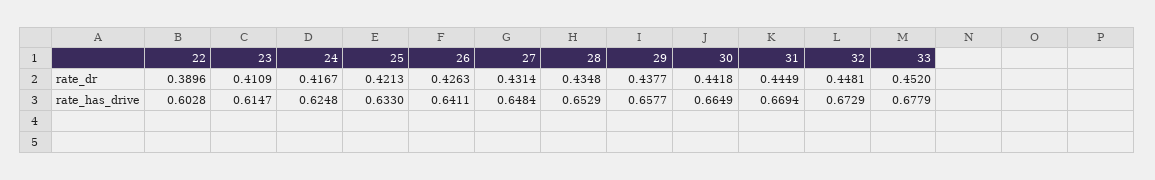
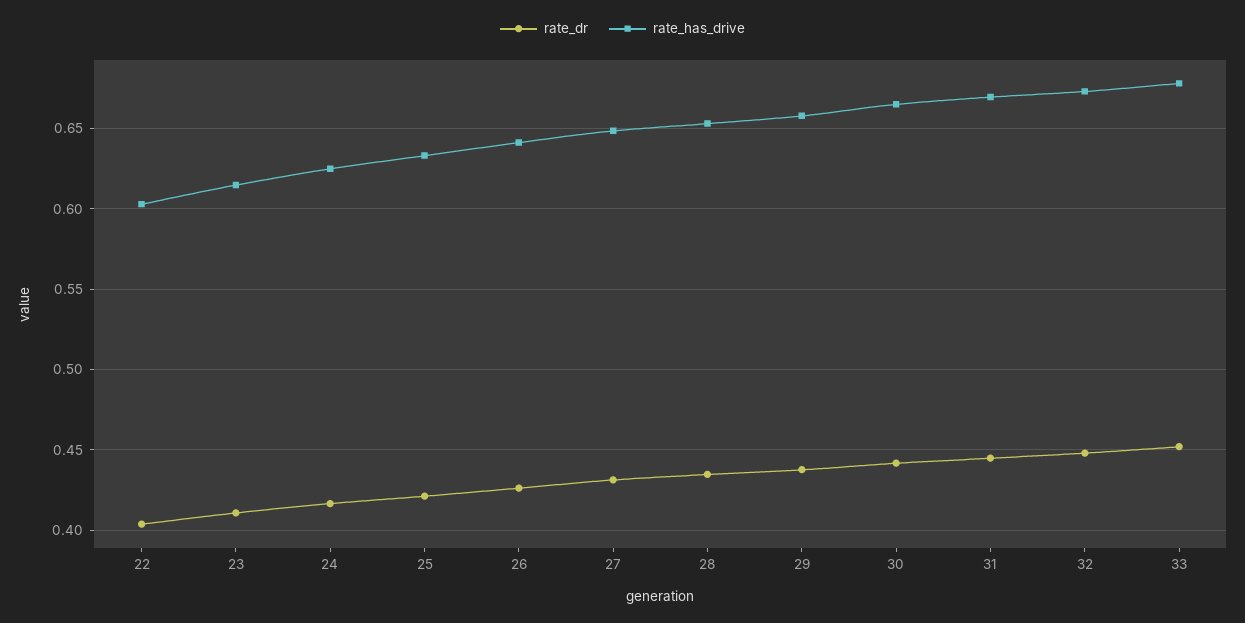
  {
    "rate_dr": {
-     "22": 0.3896,
+     "22": 0.405,
      "23": 0.4109,
      "24": 0.4167,
      "25": 0.4213,
      "26": 0.4263,
      "27": 0.4314,
      "28": 0.4348,
      "29": 0.4377,
      "30": 0.4418,
      "31": 0.4449,
      "32": 0.4481,
      "33": 0.452
    },
    "rate_has_drive": {
      "22": 0.6028,
      "23": 0.6147,
      "24": 0.6248,
      "25": 0.633,
      "26": 0.6411,
      "27": 0.6484,
      "28": 0.6529,
      "29": 0.6577,
      "30": 0.6649,
      "31": 0.6694,
      "32": 0.6729,
      "33": 0.6779
    }
  }

